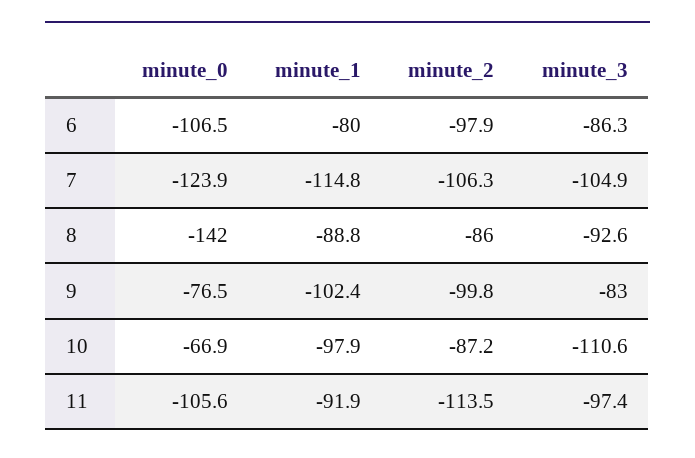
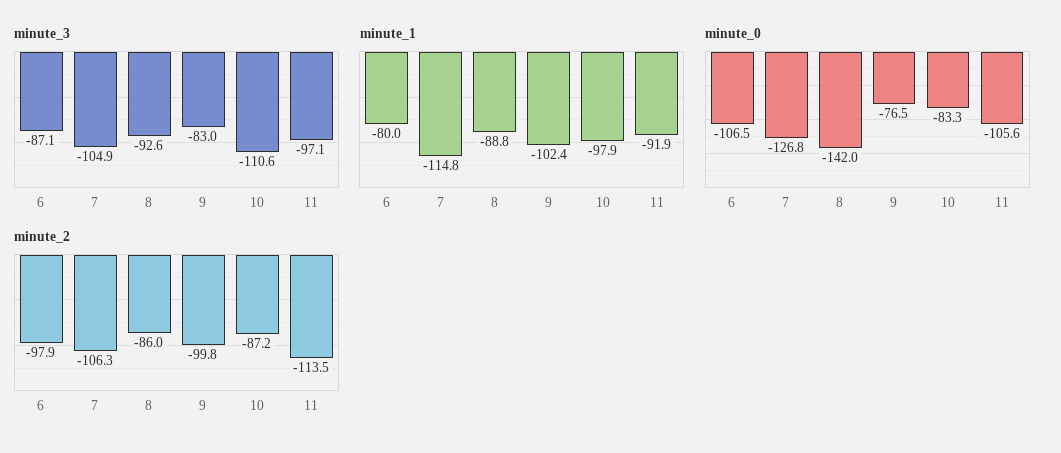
  {
    "minute_0": {
      "6": -106.5,
-     "7": -123.9,
+     "7": -126.8,
      "8": -142,
      "9": -76.5,
-     "10": -66.9,
+     "10": -83.3,
      "11": -105.6
    },
    "minute_1": {
      "6": -80,
      "7": -114.8,
      "8": -88.8,
      "9": -102.4,
      "10": -97.9,
      "11": -91.9
    },
    "minute_2": {
      "6": -97.9,
      "7": -106.3,
      "8": -86,
      "9": -99.8,
      "10": -87.2,
      "11": -113.5
    },
    "minute_3": {
-     "6": -86.3,
+     "6": -87.1,
      "7": -104.9,
      "8": -92.6,
      "9": -83,
      "10": -110.6,
-     "11": -97.4
+     "11": -97.1
    }
  }

